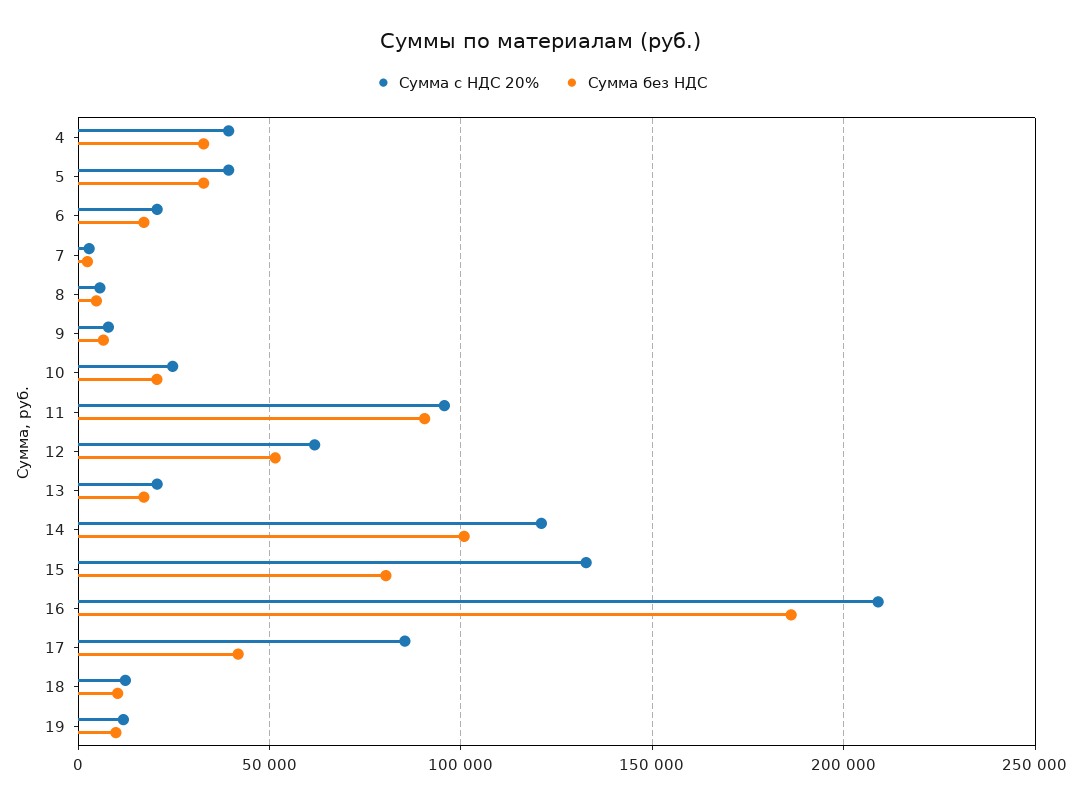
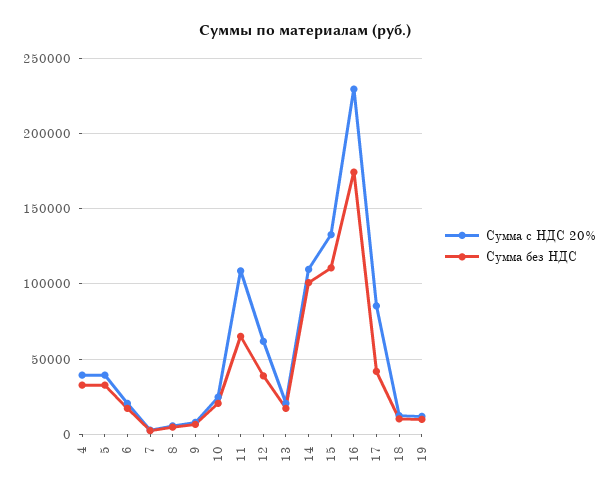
  {
    "Сумма с НДС 20%": {
      "4": 40000,
      "5": 40000,
      "6": 20000,
      "7": 5000,
      "8": 5000,
      "9": 10000,
      "10": 25000,
-     "11": 95000,
+     "11": 110000,
      "12": 60000,
      "13": 20000,
-     "14": 120000,
+     "14": 110000,
      "15": 135000,
-     "16": 210000,
+     "16": 230000,
      "17": 85000,
      "18": 10000,
      "19": 10000
    },
    "Сумма без НДС": {
      "4": 35000,
      "5": 35000,
      "6": 15000,
      "7": 0,
      "8": 5000,
      "9": 5000,
      "10": 20000,
-     "11": 90000,
+     "11": 65000,
-     "12": 50000,
+     "12": 40000,
      "13": 15000,
      "14": 100000,
-     "15": 80000,
+     "15": 110000,
-     "16": 185000,
+     "16": 175000,
      "17": 40000,
      "18": 10000,
      "19": 10000
    }
  }

